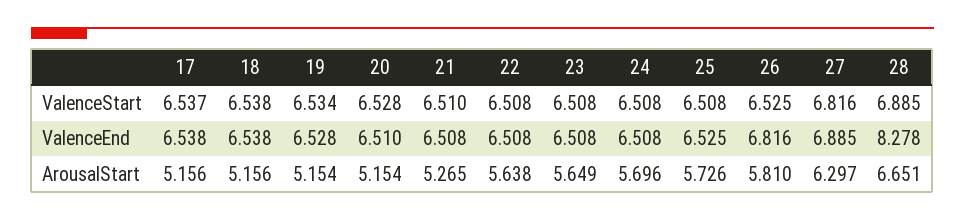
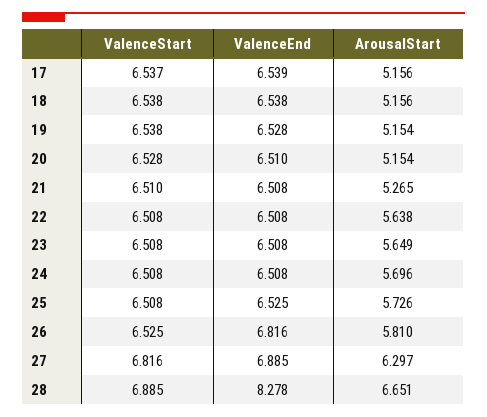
  {
    "17": {
      "ValenceStart": 6.537,
-     "ValenceEnd": 6.538,
+     "ValenceEnd": 6.539,
      "ArousalStart": 5.156
    },
    "18": {
      "ValenceStart": 6.538,
      "ValenceEnd": 6.538,
      "ArousalStart": 5.156
    },
    "19": {
-     "ValenceStart": 6.534,
+     "ValenceStart": 6.538,
      "ValenceEnd": 6.528,
      "ArousalStart": 5.154
    },
    "20": {
      "ValenceStart": 6.528,
      "ValenceEnd": 6.51,
      "ArousalStart": 5.154
    },
    "21": {
      "ValenceStart": 6.51,
      "ValenceEnd": 6.508,
      "ArousalStart": 5.265
    },
    "22": {
      "ValenceStart": 6.508,
      "ValenceEnd": 6.508,
      "ArousalStart": 5.638
    },
    "23": {
      "ValenceStart": 6.508,
      "ValenceEnd": 6.508,
      "ArousalStart": 5.649
    },
    "24": {
      "ValenceStart": 6.508,
      "ValenceEnd": 6.508,
      "ArousalStart": 5.696
    },
    "25": {
      "ValenceStart": 6.508,
      "ValenceEnd": 6.525,
      "ArousalStart": 5.726
    },
    "26": {
      "ValenceStart": 6.525,
      "ValenceEnd": 6.816,
      "ArousalStart": 5.81
    },
    "27": {
      "ValenceStart": 6.816,
      "ValenceEnd": 6.885,
      "ArousalStart": 6.297
    },
    "28": {
      "ValenceStart": 6.885,
      "ValenceEnd": 8.278,
      "ArousalStart": 6.651
    }
  }

